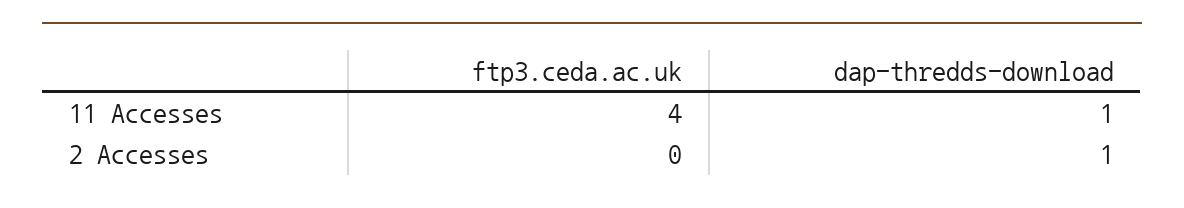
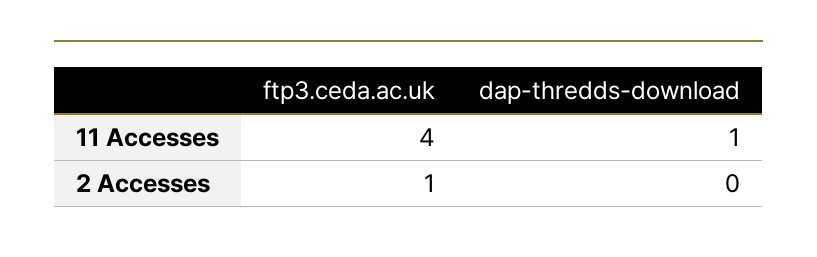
  {
    "ftp3.ceda.ac.uk": {
      "11 Accesses": 4,
-     "2 Accesses": 0
+     "2 Accesses": 1
    },
    "dap-thredds-download": {
      "11 Accesses": 1,
-     "2 Accesses": 1
+     "2 Accesses": 0
    }
  }

